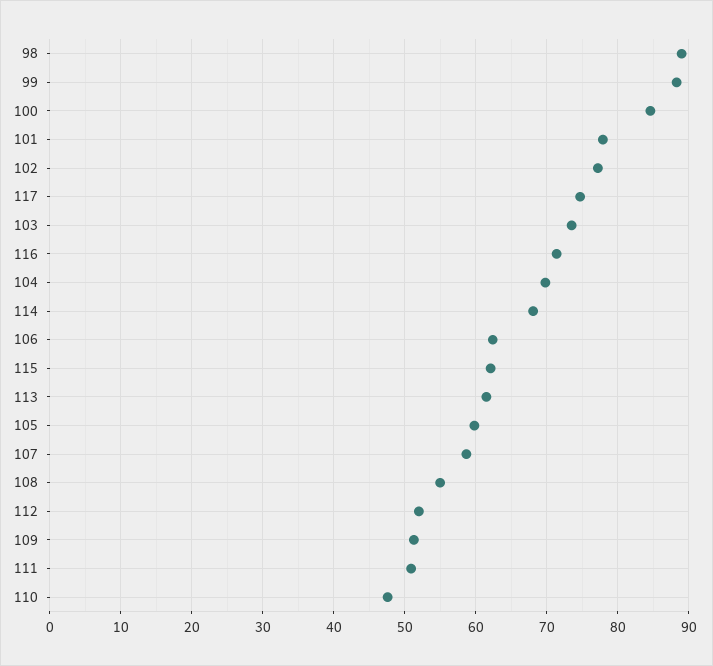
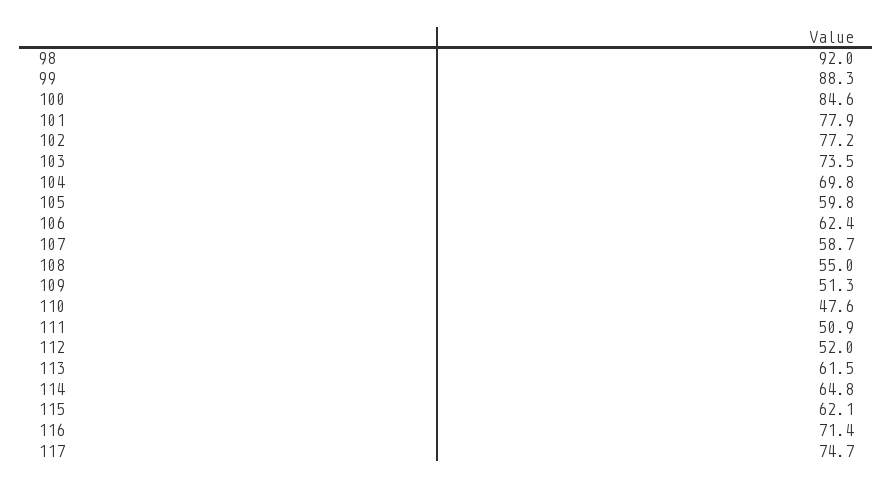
  {
-   "98": 89,
+   "98": 92,
    "99": 88.3,
    "100": 84.6,
    "101": 77.9,
    "102": 77.2,
    "117": 74.7,
    "103": 73.5,
    "116": 71.4,
    "104": 69.8,
-   "114": 68,
+   "114": 64.8,
    "106": 62.4,
    "115": 62.1,
    "113": 61.5,
    "105": 59.8,
    "107": 58.7,
    "108": 55,
    "112": 52,
    "109": 51.3,
    "111": 50.9,
    "110": 47.6
  }

